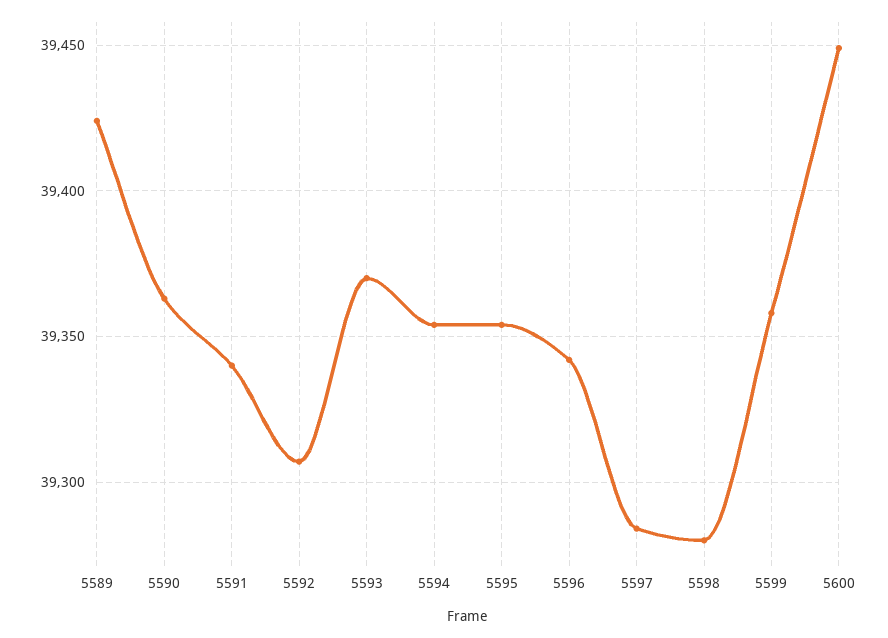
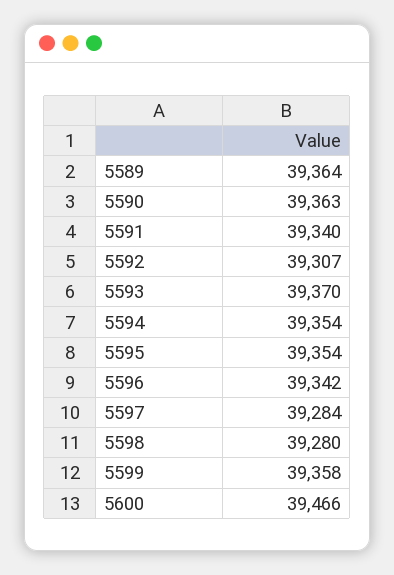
  {
-   "5589": 39425,
+   "5589": 39364,
    "5590": 39363,
    "5591": 39340,
    "5592": 39307,
    "5593": 39370,
    "5594": 39354,
    "5595": 39354,
    "5596": 39342,
    "5597": 39284,
    "5598": 39280,
    "5599": 39358,
-   "5600": 39450
+   "5600": 39466
  }

